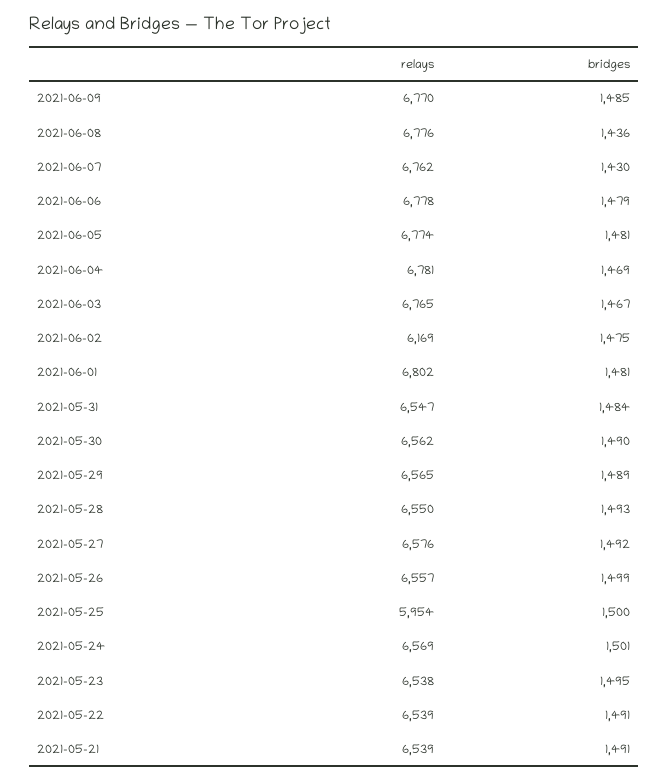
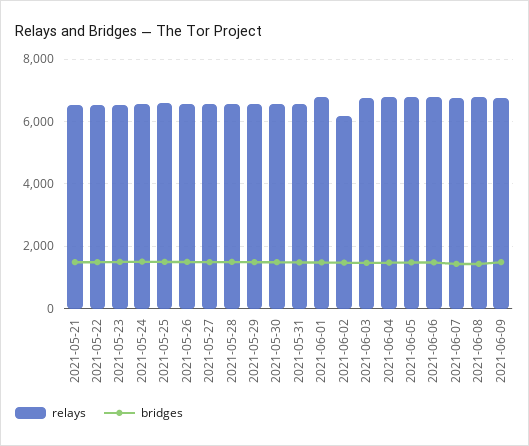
  {
    "relays": {
      "2021-06-09": 6770,
      "2021-06-08": 6776,
      "2021-06-07": 6762,
      "2021-06-06": 6778,
      "2021-06-05": 6774,
      "2021-06-04": 6781,
      "2021-06-03": 6765,
      "2021-06-02": 6169,
      "2021-06-01": 6802,
      "2021-05-31": 6547,
      "2021-05-30": 6562,
      "2021-05-29": 6565,
      "2021-05-28": 6550,
      "2021-05-27": 6576,
      "2021-05-26": 6557,
-     "2021-05-25": 5954,
+     "2021-05-25": 6600,
      "2021-05-24": 6569,
      "2021-05-23": 6538,
      "2021-05-22": 6539,
      "2021-05-21": 6539
    },
    "bridges": {
      "2021-06-09": 1485,
      "2021-06-08": 1436,
      "2021-06-07": 1430,
      "2021-06-06": 1479,
      "2021-06-05": 1481,
      "2021-06-04": 1469,
      "2021-06-03": 1467,
      "2021-06-02": 1475,
      "2021-06-01": 1481,
      "2021-05-31": 1484,
      "2021-05-30": 1490,
      "2021-05-29": 1489,
      "2021-05-28": 1493,
      "2021-05-27": 1492,
      "2021-05-26": 1499,
      "2021-05-25": 1500,
      "2021-05-24": 1501,
      "2021-05-23": 1495,
      "2021-05-22": 1491,
      "2021-05-21": 1491
    }
  }

